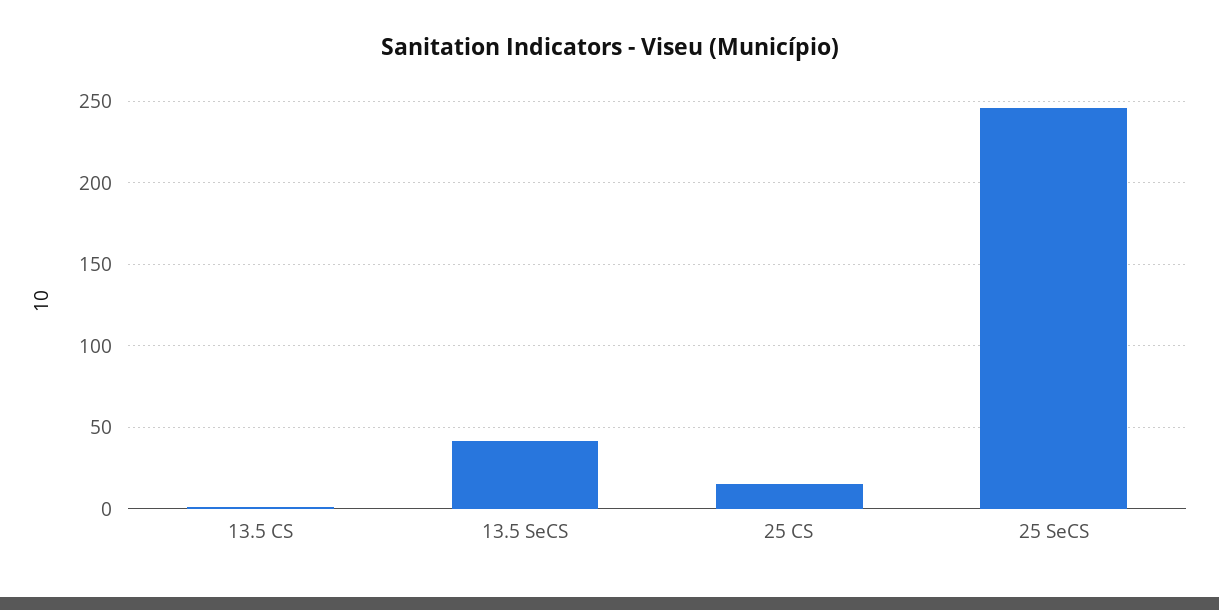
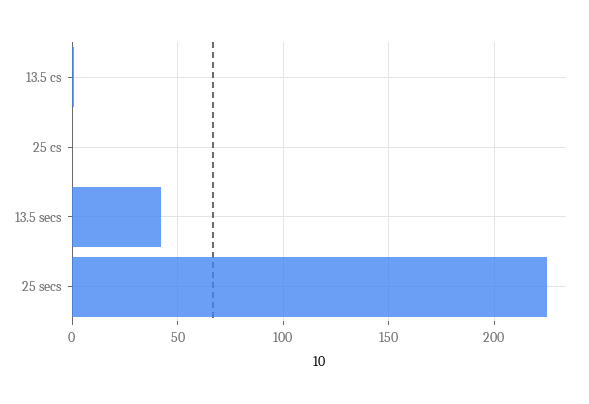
  {
    "13.5 CS": 0,
    "13.5 SeCS": 40,
-   "25 CS": 15,
+   "25 CS": 0,
-   "25 SeCS": 245
+   "25 SeCS": 225
  }

